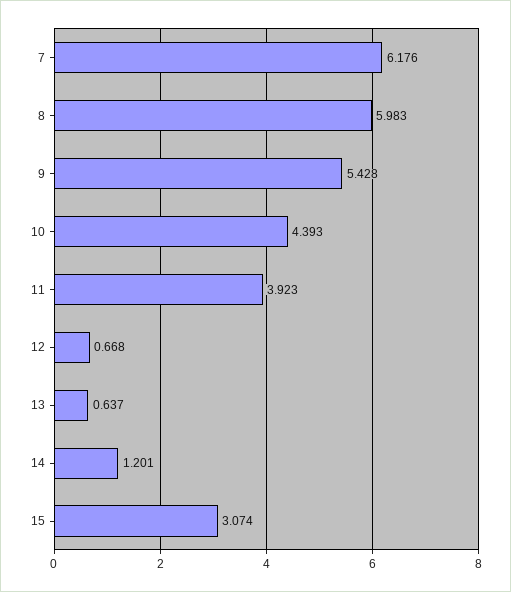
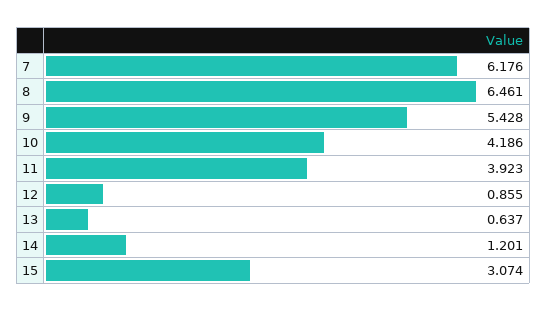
  {
    "7": 6.176,
-   "8": 5.983,
+   "8": 6.461,
    "9": 5.428,
-   "10": 4.393,
+   "10": 4.186,
    "11": 3.923,
-   "12": 0.668,
+   "12": 0.855,
    "13": 0.637,
    "14": 1.201,
    "15": 3.074
  }

